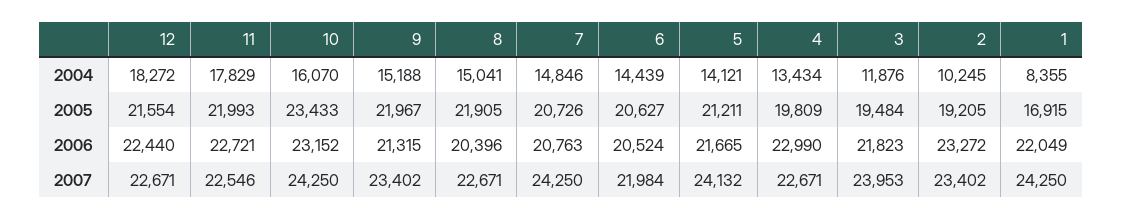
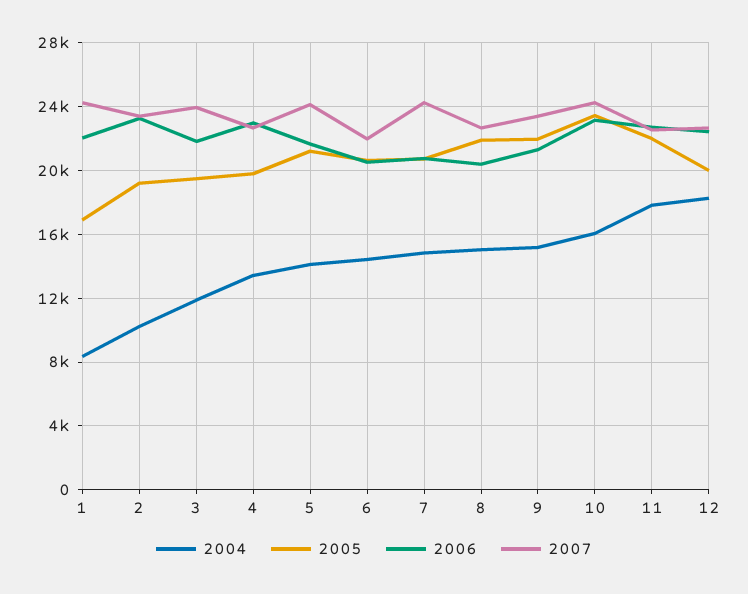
  {
    "2004": {
      "12": 18272,
      "11": 17829,
      "10": 16070,
      "9": 15188,
      "8": 15041,
      "7": 14846,
      "6": 14439,
      "5": 14121,
      "4": 13434,
      "3": 11876,
      "2": 10245,
      "1": 8355
    },
    "2005": {
-     "12": 21554,
+     "12": 20000,
      "11": 21993,
      "10": 23433,
      "9": 21967,
      "8": 21905,
      "7": 20726,
      "6": 20627,
      "5": 21211,
      "4": 19809,
      "3": 19484,
      "2": 19205,
      "1": 16915
    },
    "2006": {
      "12": 22440,
      "11": 22721,
      "10": 23152,
      "9": 21315,
      "8": 20396,
      "7": 20763,
      "6": 20524,
      "5": 21665,
      "4": 22990,
      "3": 21823,
      "2": 23272,
      "1": 22049
    },
    "2007": {
      "12": 22671,
      "11": 22546,
      "10": 24250,
      "9": 23402,
      "8": 22671,
      "7": 24250,
      "6": 21984,
      "5": 24132,
      "4": 22671,
      "3": 23953,
      "2": 23402,
      "1": 24250
    }
  }

